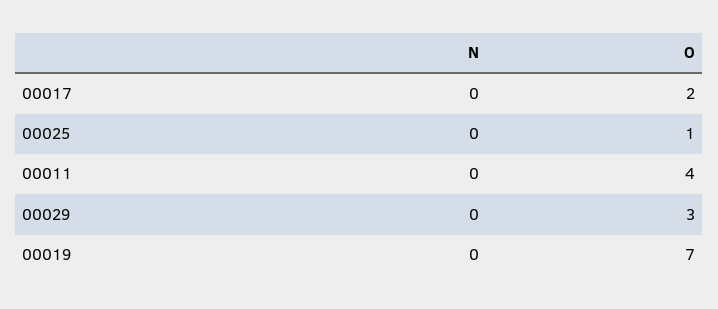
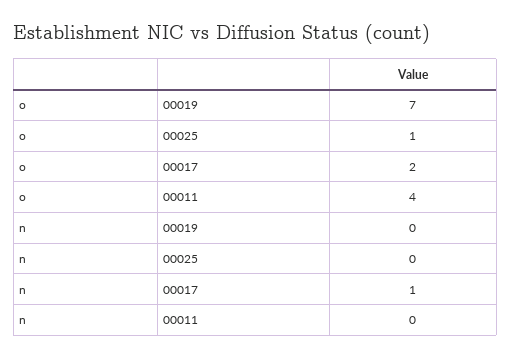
  {
    "N": {
-     "00017": 0,
+     "00017": 1,
      "00025": 0,
      "00011": 0,
-     "00029": 0,
      "00019": 0
    },
    "O": {
      "00017": 2,
      "00025": 1,
      "00011": 4,
-     "00029": 3,
      "00019": 7
    }
  }

